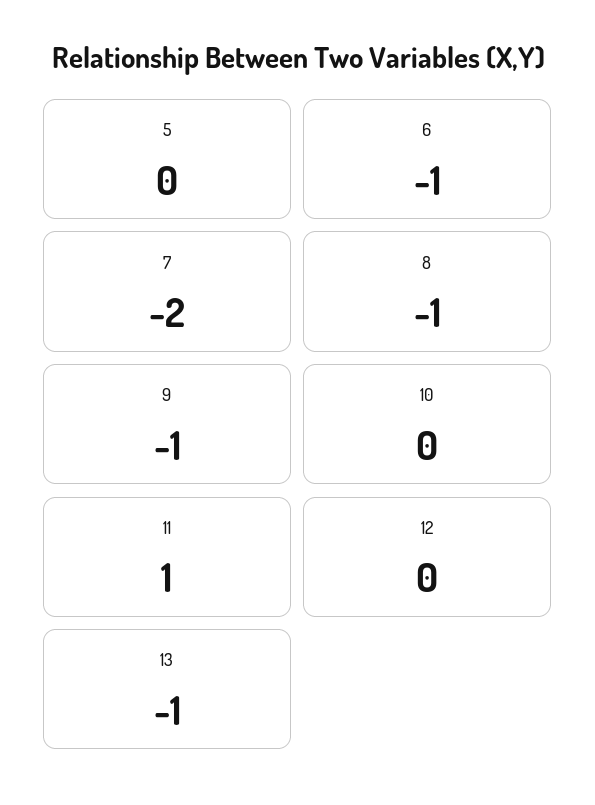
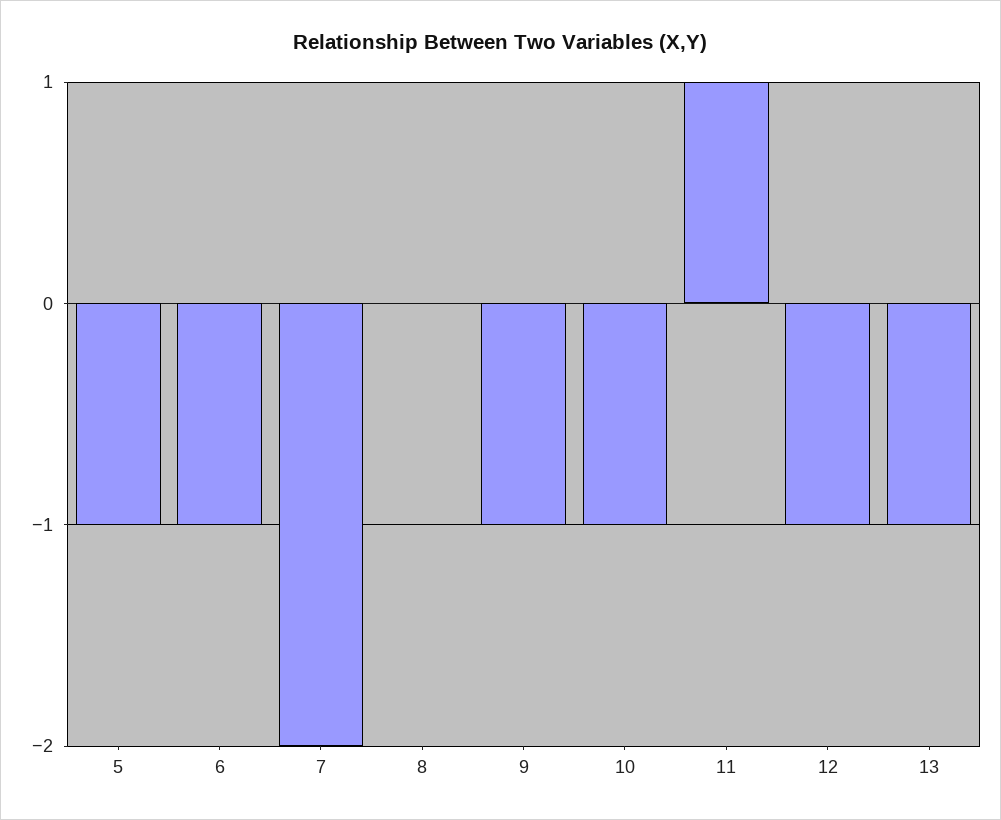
  {
-   "5": 0,
+   "5": -1,
    "6": -1,
    "7": -2,
-   "8": -1,
+   "8": 0,
    "9": -1,
-   "10": 0,
+   "10": -1,
    "11": 1,
-   "12": 0,
+   "12": -1,
    "13": -1
  }

